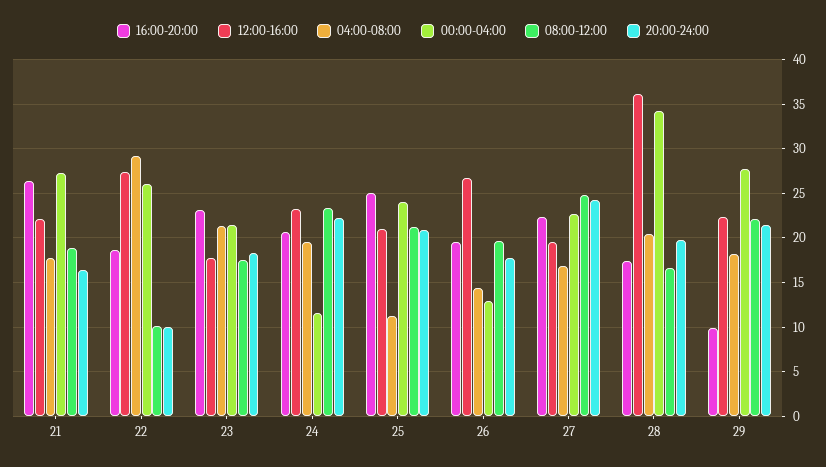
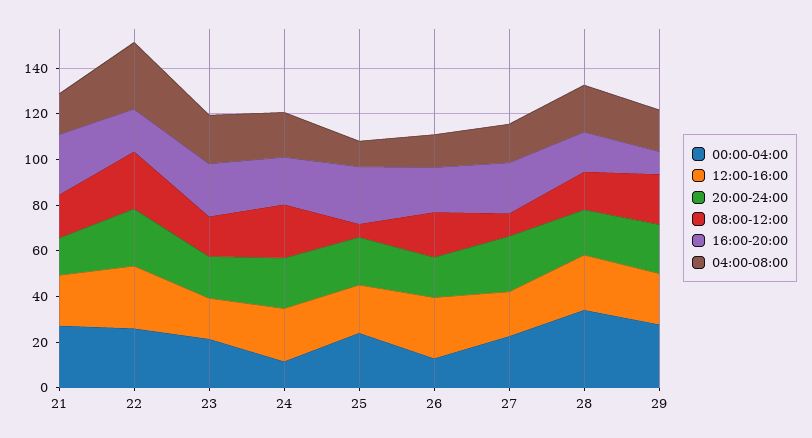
  {
    "16:00-20:00": {
      "21": 26,
      "22": 19,
      "23": 23,
      "24": 21,
      "25": 25,
      "26": 20,
      "27": 22,
      "28": 17,
      "29": 10
    },
    "12:00-16:00": {
      "21": 22,
      "22": 27,
      "23": 18,
      "24": 23,
      "25": 21,
      "26": 27,
      "27": 20,
-     "28": 36,
+     "28": 25,
      "29": 22
    },
    "04:00-08:00": {
      "21": 18,
      "22": 29,
      "23": 21,
      "24": 20,
      "25": 11,
      "26": 14,
      "27": 17,
      "28": 21,
      "29": 18
    },
    "00:00-04:00": {
      "21": 27,
      "22": 26,
      "23": 22,
      "24": 12,
      "25": 24,
      "26": 13,
      "27": 23,
      "28": 34,
      "29": 28
    },
    "08:00-12:00": {
      "21": 19,
-     "22": 10,
+     "22": 25,
      "23": 18,
      "24": 23,
-     "25": 21,
+     "25": 5,
      "26": 20,
-     "27": 25,
+     "27": 10,
      "28": 17,
      "29": 22
    },
    "20:00-24:00": {
      "21": 16,
-     "22": 10,
+     "22": 25,
      "23": 18,
      "24": 22,
      "25": 21,
      "26": 18,
      "27": 24,
      "28": 20,
      "29": 21
    }
  }

